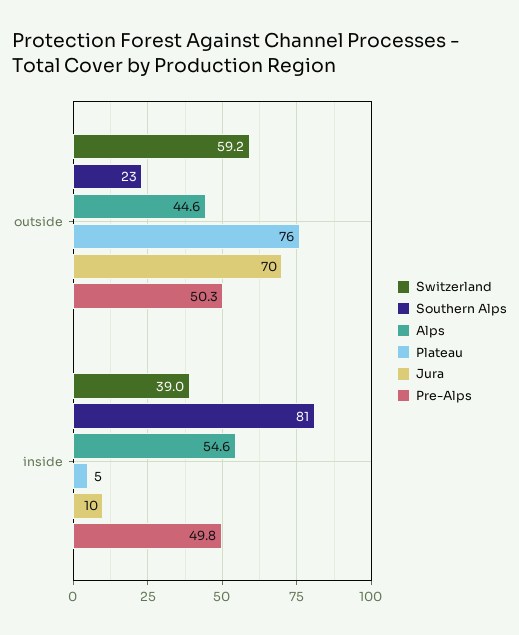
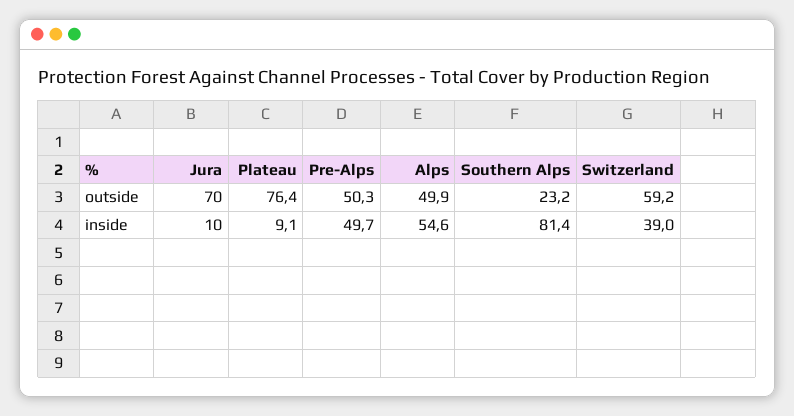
  {
    "Switzerland": {
      "outside": 59.2,
      "inside": 39
    },
    "Southern Alps": {
      "outside": 23.2,
      "inside": 81.4
    },
    "Alps": {
-     "outside": 44.6,
+     "outside": 49.9,
      "inside": 54.6
    },
    "Plateau": {
      "outside": 76.4,
-     "inside": 5
+     "inside": 9.1
    },
    "Jura": {
      "outside": 70,
      "inside": 10
    },
    "Pre-Alps": {
      "outside": 50.3,
-     "inside": 49.8
+     "inside": 49.7
    }
  }

